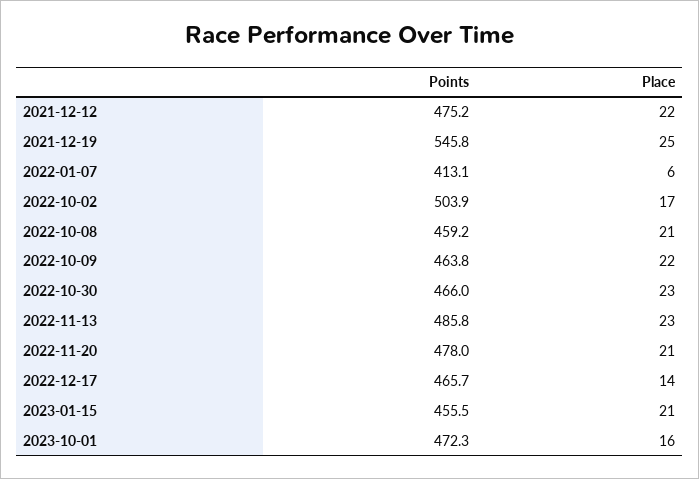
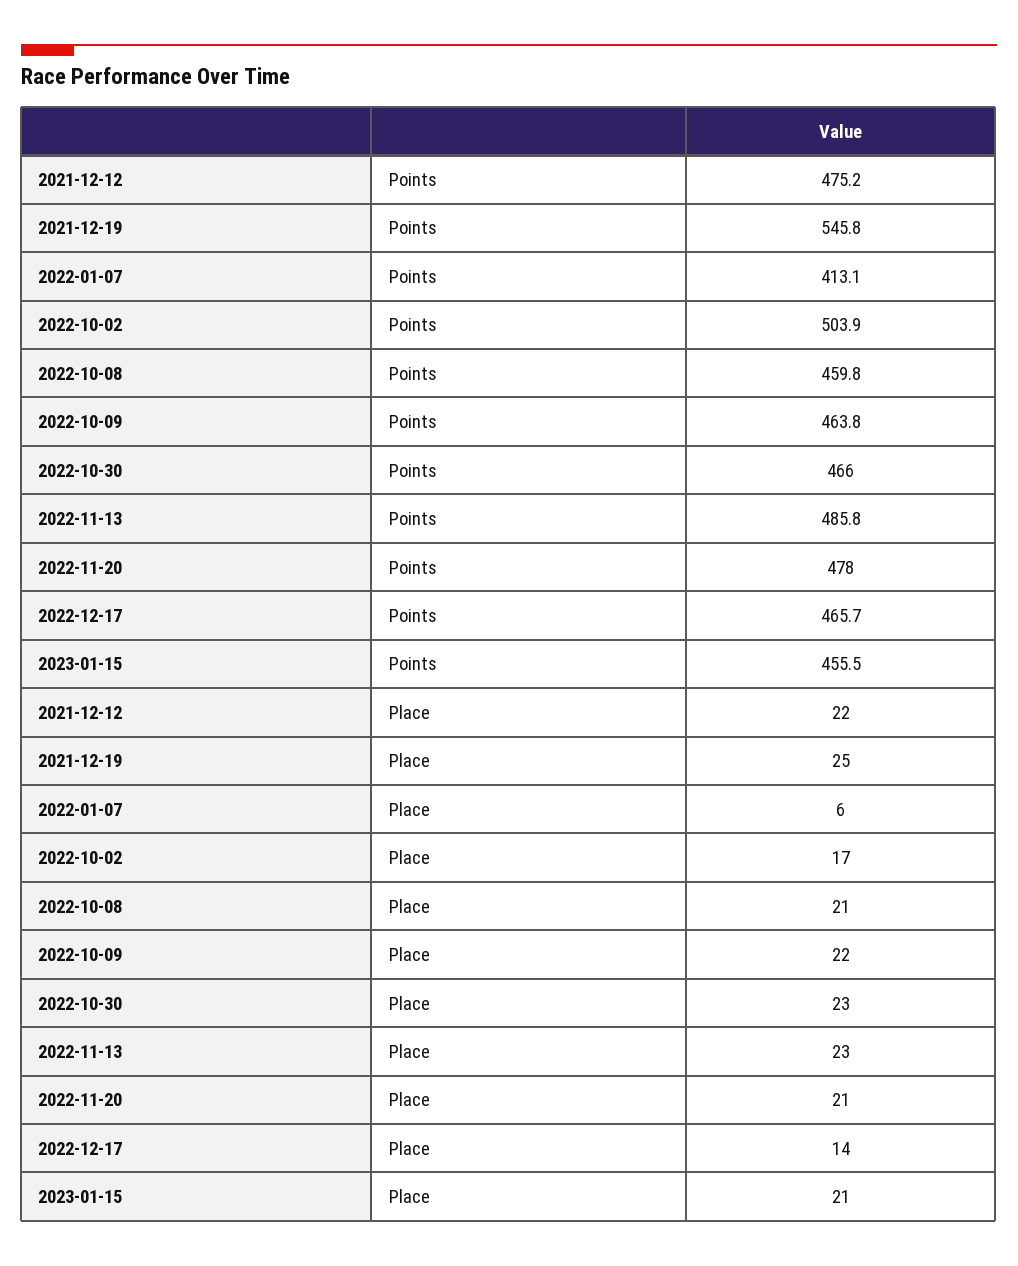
  {
    "Points": {
      "2021-12-12": 475.2,
      "2021-12-19": 545.8,
      "2022-01-07": 413.1,
      "2022-10-02": 503.9,
-     "2022-10-08": 459.2,
+     "2022-10-08": 459.8,
      "2022-10-09": 463.8,
      "2022-10-30": 466,
      "2022-11-13": 485.8,
      "2022-11-20": 478,
      "2022-12-17": 465.7,
-     "2023-01-15": 455.5,
+     "2023-01-15": 455.5
-     "2023-10-01": 472.3
    },
    "Place": {
      "2021-12-12": 22,
      "2021-12-19": 25,
      "2022-01-07": 6,
      "2022-10-02": 17,
      "2022-10-08": 21,
      "2022-10-09": 22,
      "2022-10-30": 23,
      "2022-11-13": 23,
      "2022-11-20": 21,
      "2022-12-17": 14,
-     "2023-01-15": 21,
+     "2023-01-15": 21
-     "2023-10-01": 16
    }
  }

